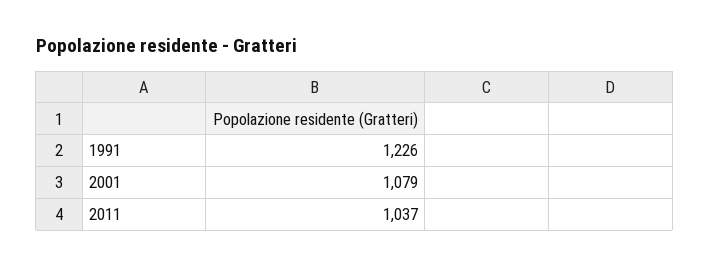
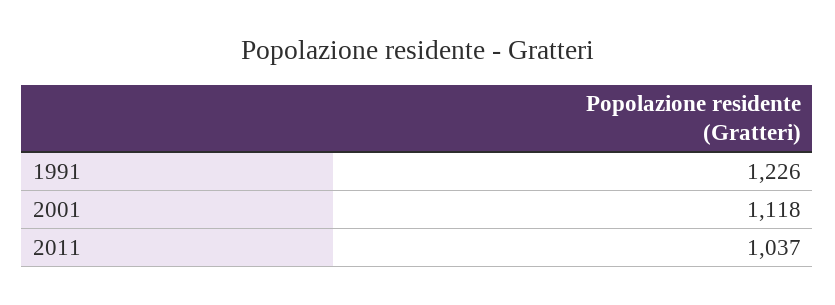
  {
    "1991": 1226,
-   "2001": 1079,
+   "2001": 1118,
    "2011": 1037
  }

